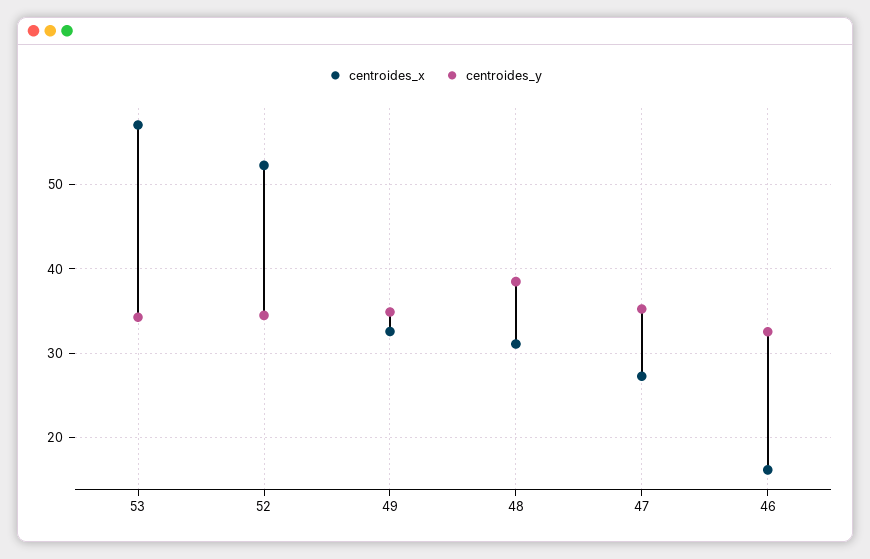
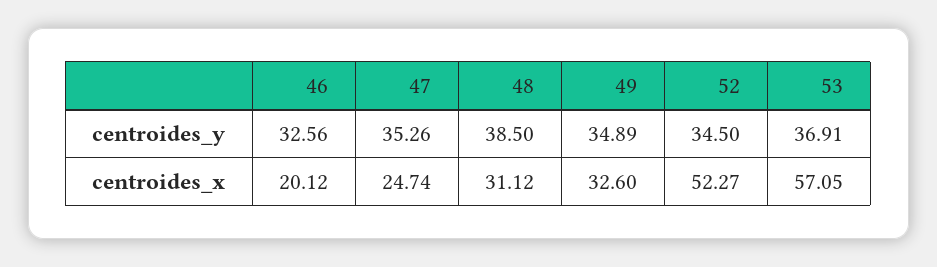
  {
    "centroides_x": {
      "53": 57.05,
      "52": 52.27,
      "49": 32.6,
      "48": 31.12,
-     "47": 27,
+     "47": 24.74,
-     "46": 16
+     "46": 20.12
    },
    "centroides_y": {
-     "53": 34,
+     "53": 36.91,
      "52": 34.5,
      "49": 34.89,
      "48": 38.5,
      "47": 35.26,
      "46": 32.56
    }
  }

